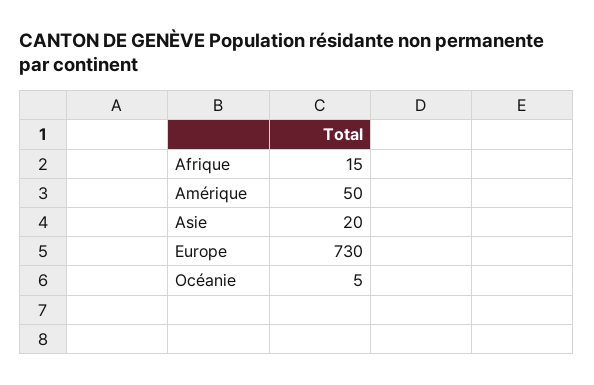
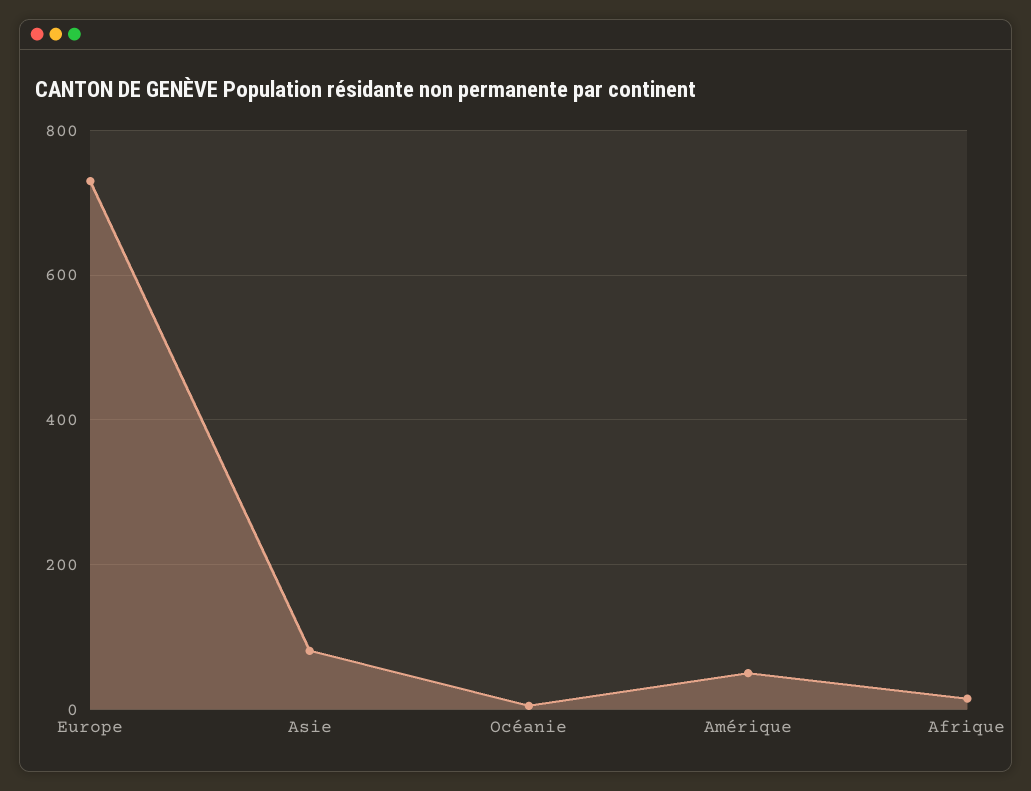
  {
    "Afrique": 15,
    "Amérique": 50,
-   "Asie": 20,
+   "Asie": 80,
    "Europe": 730,
    "Océanie": 5
  }

